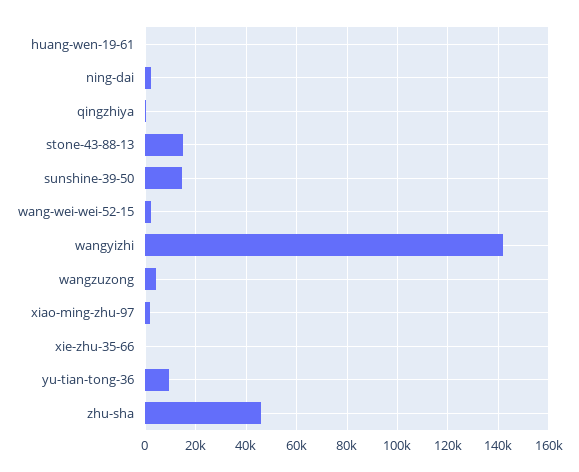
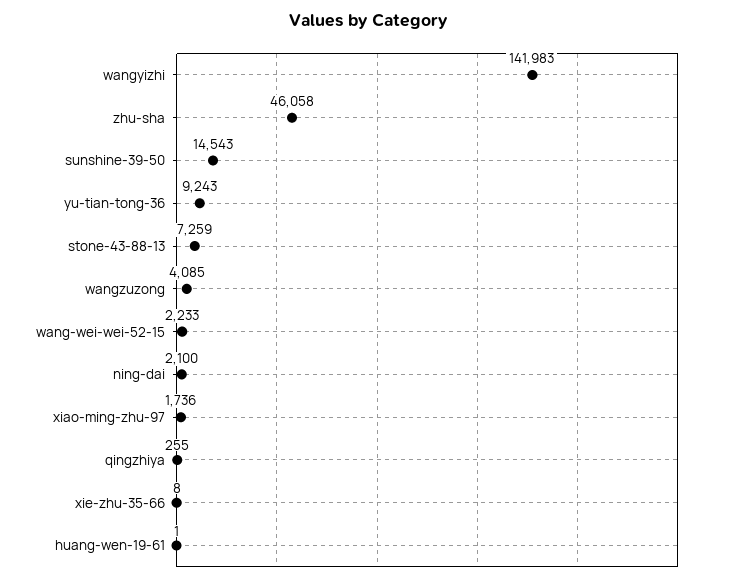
  {
    "huang-wen-19-61": 1,
    "ning-dai": 2100,
    "qingzhiya": 255,
-   "stone-43-88-13": 15000,
+   "stone-43-88-13": 7259,
    "sunshine-39-50": 14543,
    "wang-wei-wei-52-15": 2233,
    "wangyizhi": 141983,
    "wangzuzong": 4085,
    "xiao-ming-zhu-97": 1736,
    "xie-zhu-35-66": 8,
    "yu-tian-tong-36": 9243,
    "zhu-sha": 46058
  }

